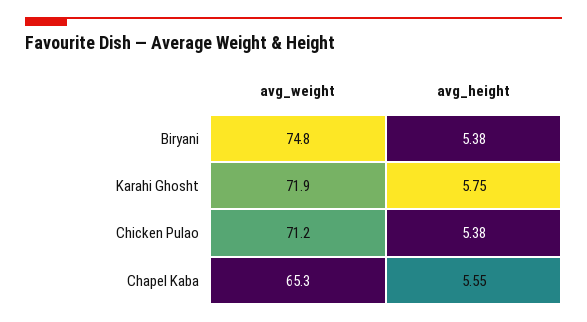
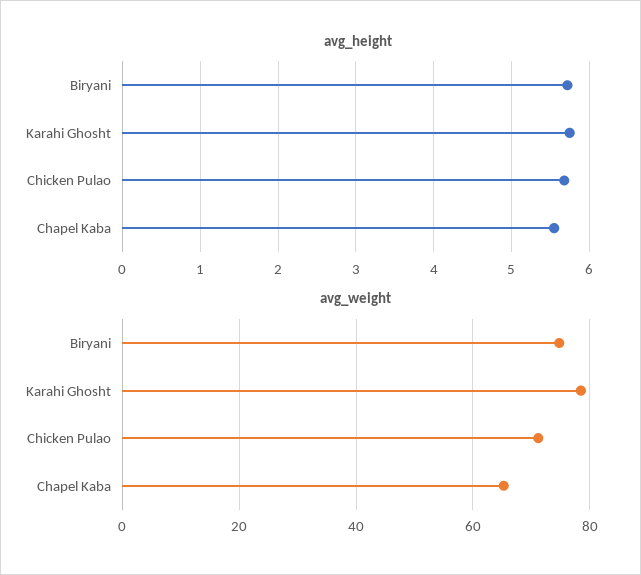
  {
    "avg_weight": {
      "Biryani": 74.8,
-     "Karahi Ghosht": 71.9,
+     "Karahi Ghosht": 78,
      "Chicken Pulao": 71.2,
      "Chapel Kaba": 65.3
    },
    "avg_height": {
-     "Biryani": 5.38,
+     "Biryani": 5.7,
      "Karahi Ghosht": 5.75,
-     "Chicken Pulao": 5.38,
+     "Chicken Pulao": 5.7,
      "Chapel Kaba": 5.55
    }
  }

